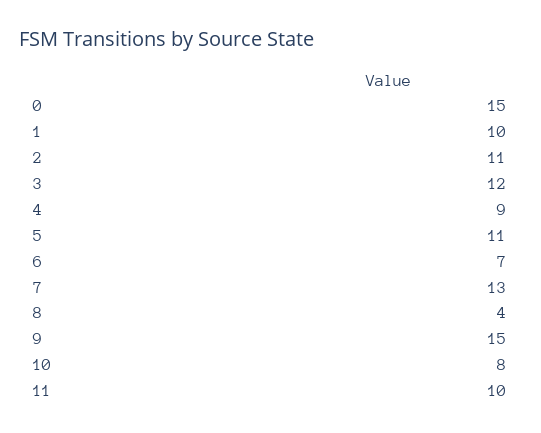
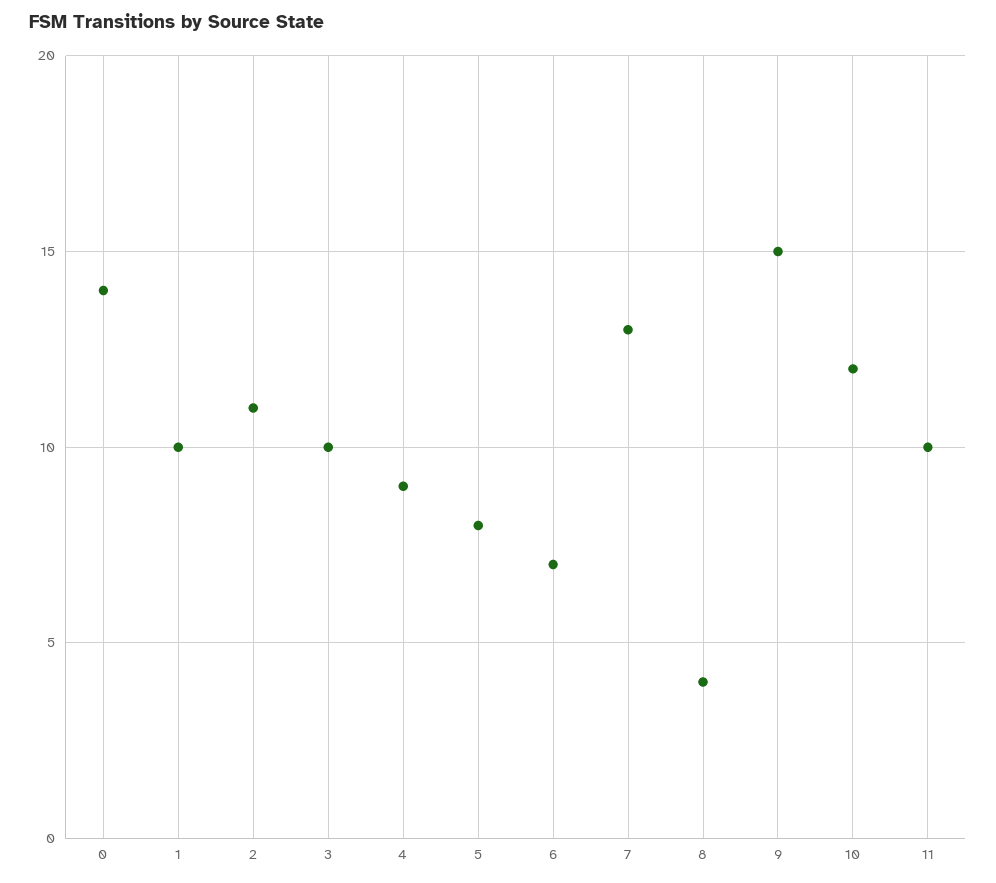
  {
-   "0": 15,
+   "0": 14,
    "1": 10,
    "2": 11,
-   "3": 12,
+   "3": 10,
    "4": 9,
-   "5": 11,
+   "5": 8,
    "6": 7,
    "7": 13,
    "8": 4,
    "9": 15,
-   "10": 8,
+   "10": 12,
    "11": 10
  }

